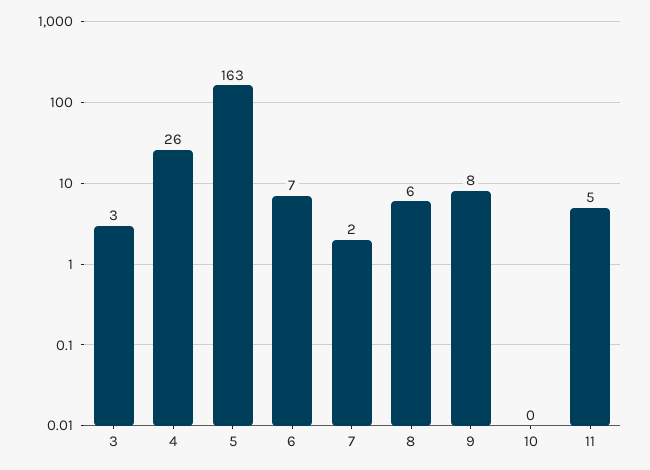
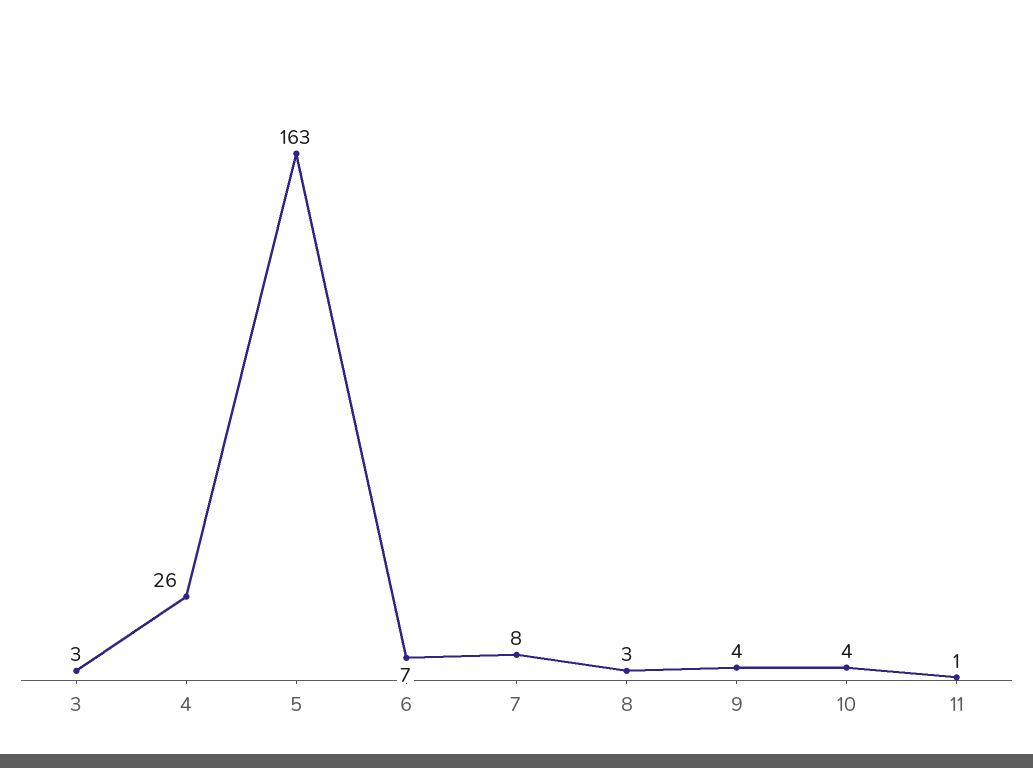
  {
    "3": 3,
    "4": 26,
    "5": 163,
    "6": 7,
-   "7": 2,
+   "7": 8,
-   "8": 6,
+   "8": 3,
-   "9": 8,
+   "9": 4,
-   "10": 0,
+   "10": 4,
-   "11": 5
+   "11": 1
  }

